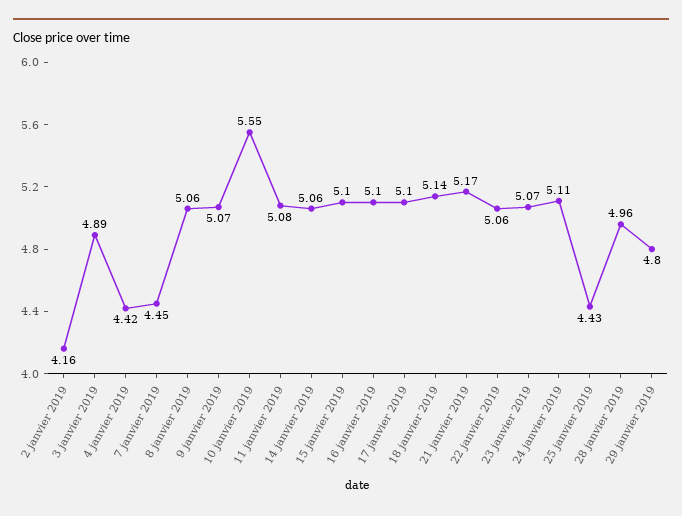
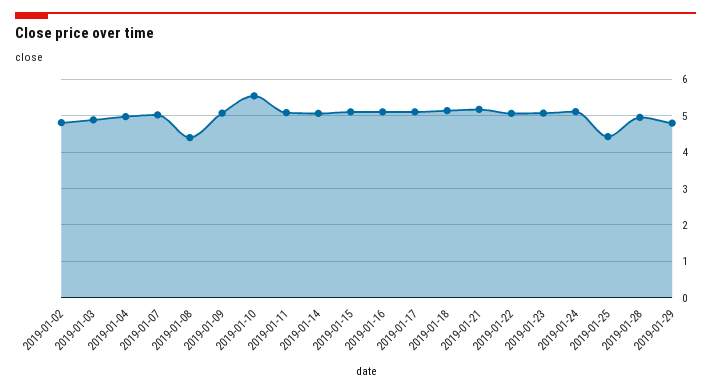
  {
-   "2 janvier 2019": 4.16,
+   "2 janvier 2019": 4.8,
    "3 janvier 2019": 4.89,
-   "4 janvier 2019": 4.42,
+   "4 janvier 2019": 5,
-   "7 janvier 2019": 4.45,
+   "7 janvier 2019": 5,
-   "8 janvier 2019": 5.06,
+   "8 janvier 2019": 4.4,
    "9 janvier 2019": 5.07,
    "10 janvier 2019": 5.55,
    "11 janvier 2019": 5.08,
    "14 janvier 2019": 5.06,
    "15 janvier 2019": 5.1,
    "16 janvier 2019": 5.1,
    "17 janvier 2019": 5.1,
    "18 janvier 2019": 5.14,
    "21 janvier 2019": 5.17,
    "22 janvier 2019": 5.06,
    "23 janvier 2019": 5.07,
    "24 janvier 2019": 5.11,
    "25 janvier 2019": 4.43,
    "28 janvier 2019": 4.96,
    "29 janvier 2019": 4.8
  }

